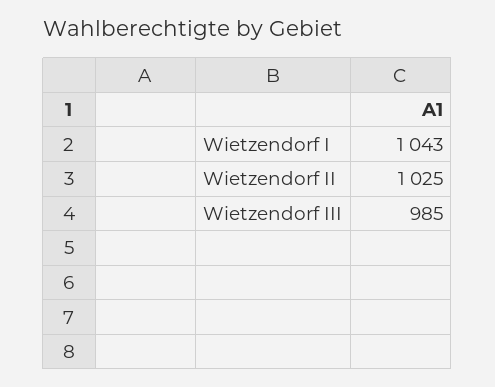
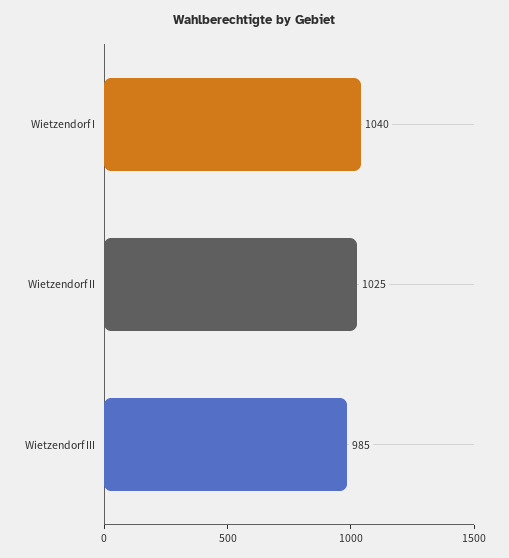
  {
-   "Wietzendorf I": 1043,
+   "Wietzendorf I": 1040,
    "Wietzendorf II": 1025,
    "Wietzendorf III": 985
  }

